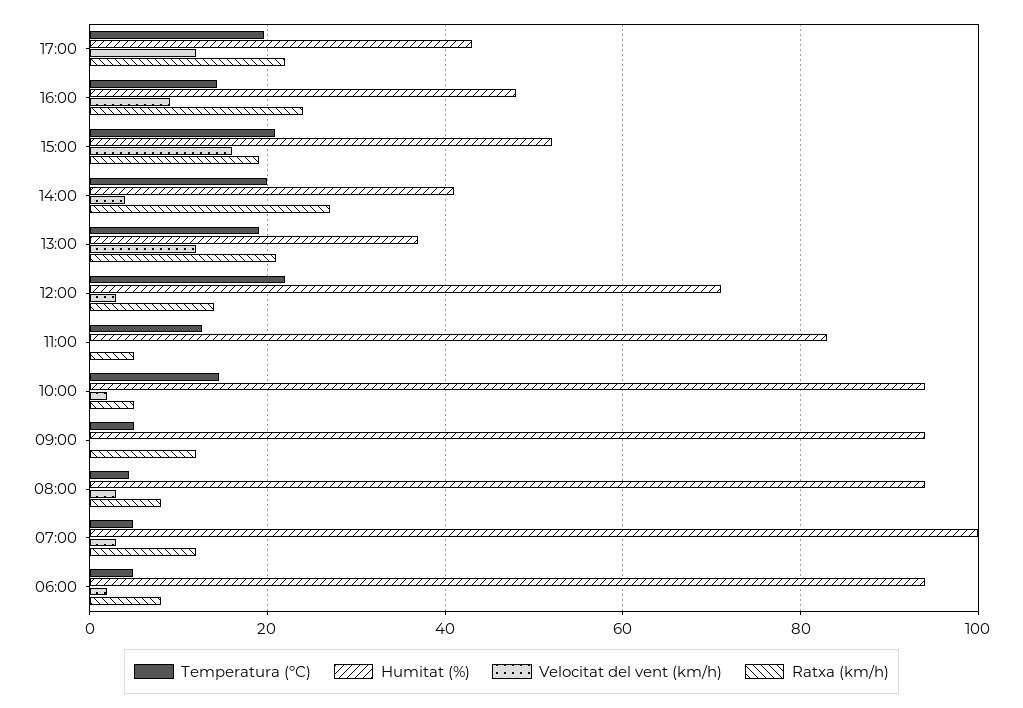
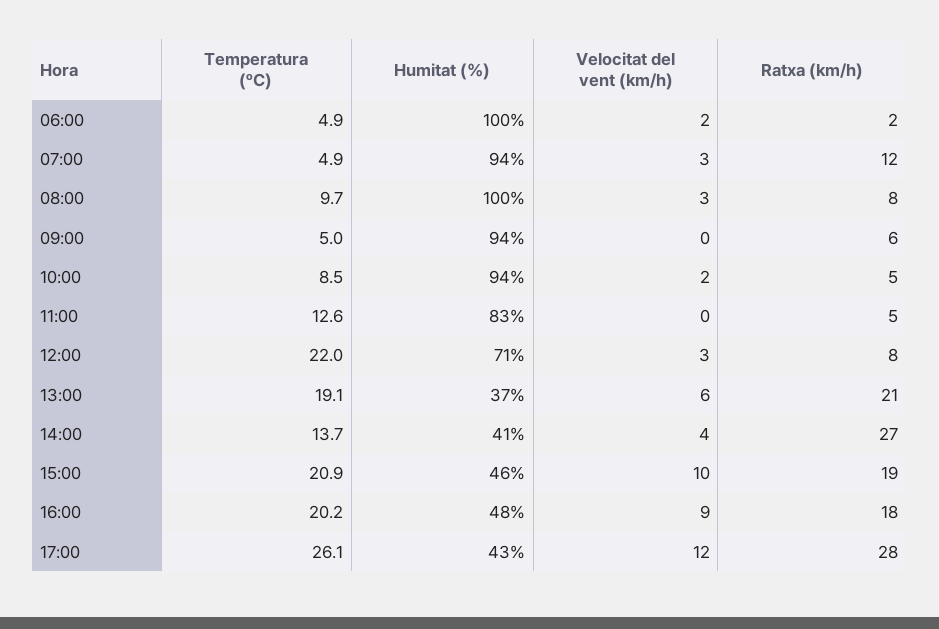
  {
    "Temperatura (ºC)": {
-     "17:00": 20,
+     "17:00": 26.1,
-     "16:00": 14,
+     "16:00": 20.2,
      "15:00": 20.9,
-     "14:00": 20,
+     "14:00": 13.7,
      "13:00": 19.1,
      "12:00": 22,
      "11:00": 12.6,
-     "10:00": 14,
+     "10:00": 8.5,
      "09:00": 5,
-     "08:00": 4,
+     "08:00": 9.7,
      "07:00": 4.9,
      "06:00": 4.9
    },
    "Humitat (%)": {
      "17:00": 43,
      "16:00": 48,
-     "15:00": 52,
+     "15:00": 46,
      "14:00": 41,
      "13:00": 37,
      "12:00": 71,
      "11:00": 83,
      "10:00": 94,
      "09:00": 94,
-     "08:00": 94,
+     "08:00": 100,
-     "07:00": 100,
+     "07:00": 94,
-     "06:00": 94
+     "06:00": 100
    },
    "Velocitat del vent (km/h)": {
      "17:00": 12,
      "16:00": 9,
-     "15:00": 16,
+     "15:00": 10,
      "14:00": 4,
-     "13:00": 12,
+     "13:00": 6,
      "12:00": 3,
      "11:00": 0,
      "10:00": 2,
      "09:00": 0,
      "08:00": 3,
      "07:00": 3,
      "06:00": 2
    },
    "Ratxa (km/h)": {
-     "17:00": 22,
+     "17:00": 28,
-     "16:00": 24,
+     "16:00": 18,
      "15:00": 19,
      "14:00": 27,
      "13:00": 21,
-     "12:00": 14,
+     "12:00": 8,
      "11:00": 5,
      "10:00": 5,
-     "09:00": 12,
+     "09:00": 6,
      "08:00": 8,
      "07:00": 12,
-     "06:00": 8
+     "06:00": 2
    }
  }

